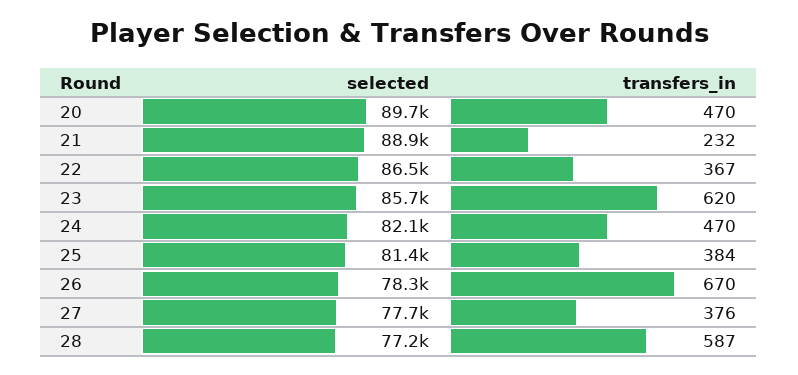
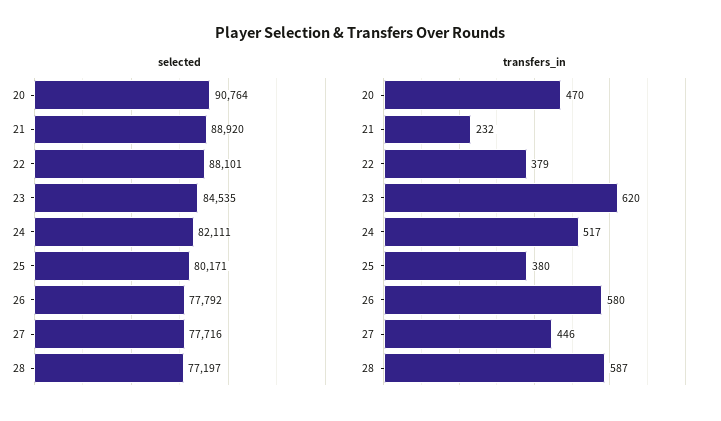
  {
    "selected": {
-     "20": 89700,
+     "20": 90764,
      "21": 88920,
-     "22": 86500,
+     "22": 88101,
-     "23": 85700,
+     "23": 84535,
      "24": 82111,
-     "25": 81400,
+     "25": 80171,
-     "26": 78300,
+     "26": 77792,
      "27": 77716,
      "28": 77197
    },
    "transfers_in": {
      "20": 470,
      "21": 232,
-     "22": 367,
+     "22": 379,
      "23": 620,
-     "24": 470,
+     "24": 517,
-     "25": 384,
+     "25": 380,
-     "26": 670,
+     "26": 580,
-     "27": 376,
+     "27": 446,
      "28": 587
    }
  }

